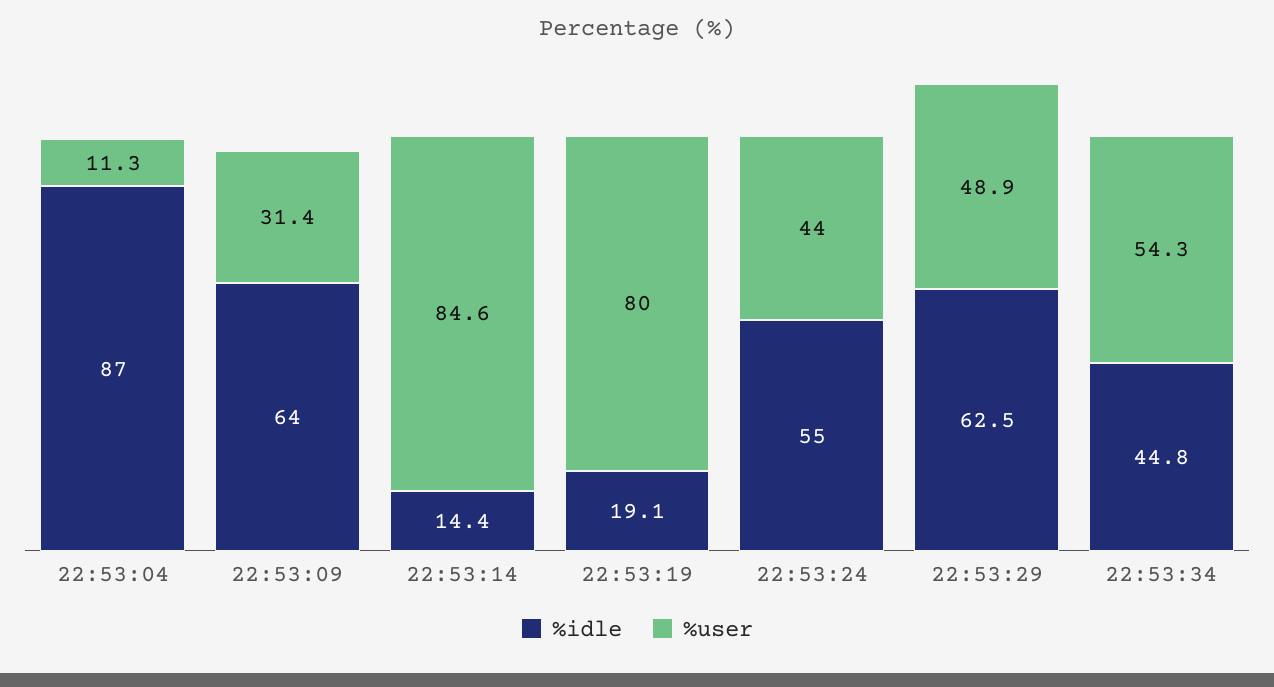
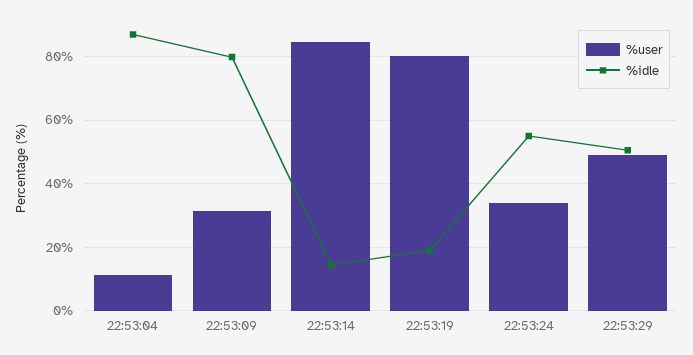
  {
    "%idle": {
      "22:53:04": 87,
-     "22:53:09": 64,
+     "22:53:09": 80,
      "22:53:14": 14.4,
      "22:53:19": 19.1,
      "22:53:24": 55,
-     "22:53:29": 62.5,
+     "22:53:29": 50
-     "22:53:34": 44.8
    },
    "%user": {
      "22:53:04": 11.3,
      "22:53:09": 31.4,
      "22:53:14": 84.6,
      "22:53:19": 80,
-     "22:53:24": 44,
+     "22:53:24": 34,
-     "22:53:29": 48.9,
+     "22:53:29": 48.9
-     "22:53:34": 54.3
    }
  }

